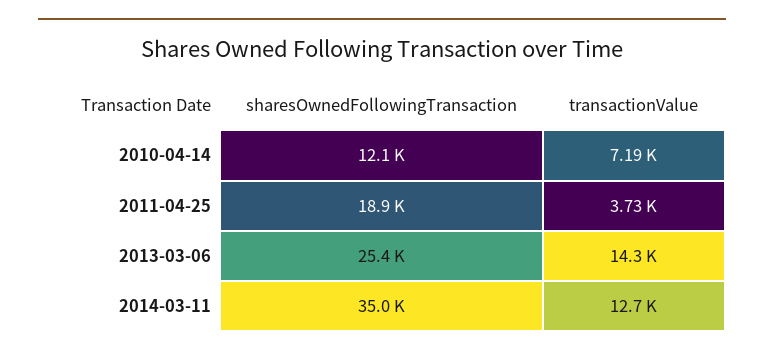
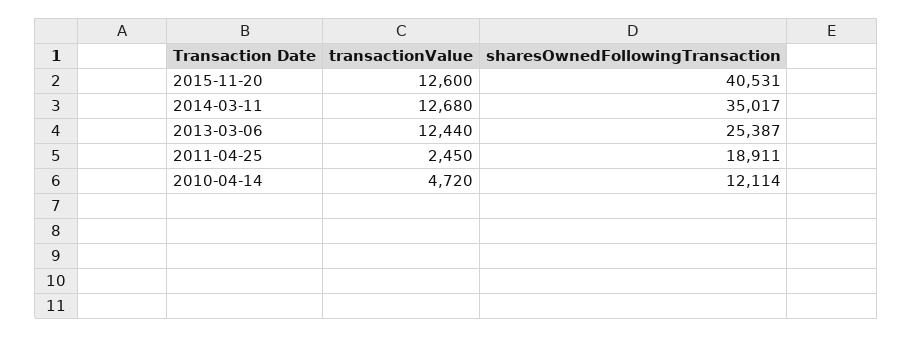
  {
    "sharesOwnedFollowingTransaction": {
      "2010-04-14": 12114,
      "2011-04-25": 18911,
      "2013-03-06": 25387,
-     "2014-03-11": 35017
+     "2014-03-11": 35017,
+     "2015-11-20": 40531
    },
    "transactionValue": {
-     "2010-04-14": 7190,
+     "2010-04-14": 4720,
-     "2011-04-25": 3730,
+     "2011-04-25": 2450,
-     "2013-03-06": 14300,
+     "2013-03-06": 12440,
-     "2014-03-11": 12680
+     "2014-03-11": 12680,
+     "2015-11-20": 12600
    }
  }

